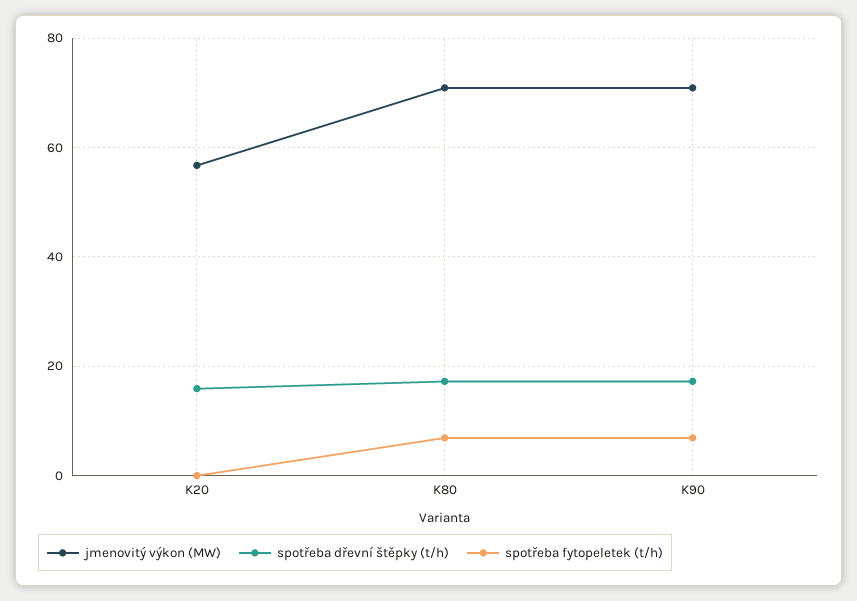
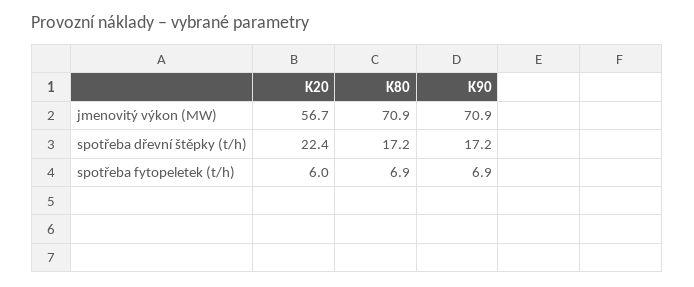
  {
    "jmenovitý výkon (MW)": {
      "K20": 56.7,
      "K80": 70.9,
      "K90": 70.9
    },
    "spotřeba dřevní štěpky (t/h)": {
-     "K20": 16,
+     "K20": 22.4,
      "K80": 17.2,
      "K90": 17.2
    },
    "spotřeba fytopeletek (t/h)": {
-     "K20": 0,
+     "K20": 6,
      "K80": 6.9,
      "K90": 6.9
    }
  }

